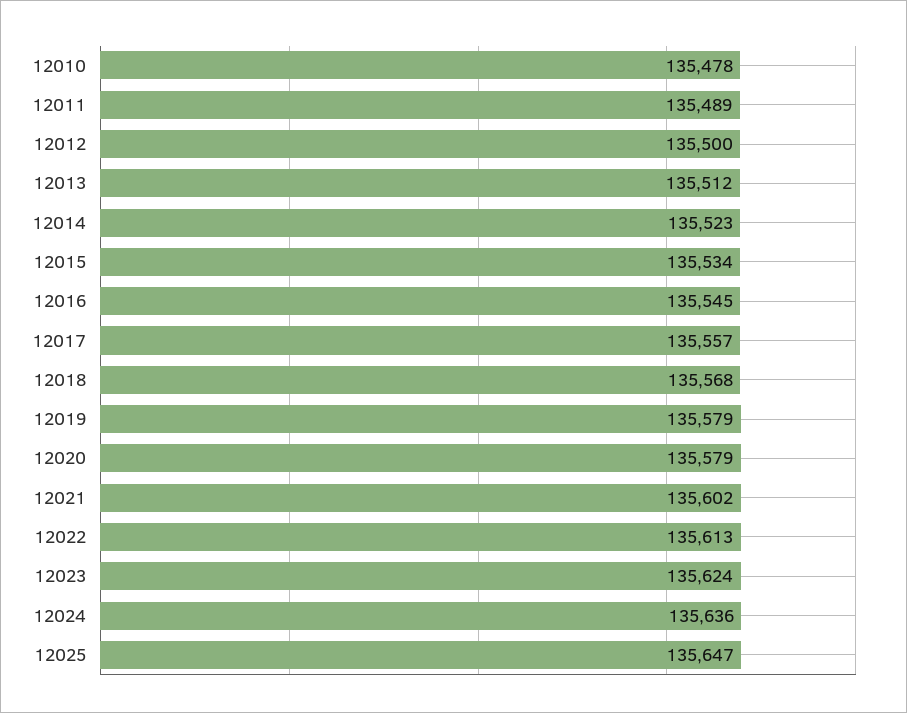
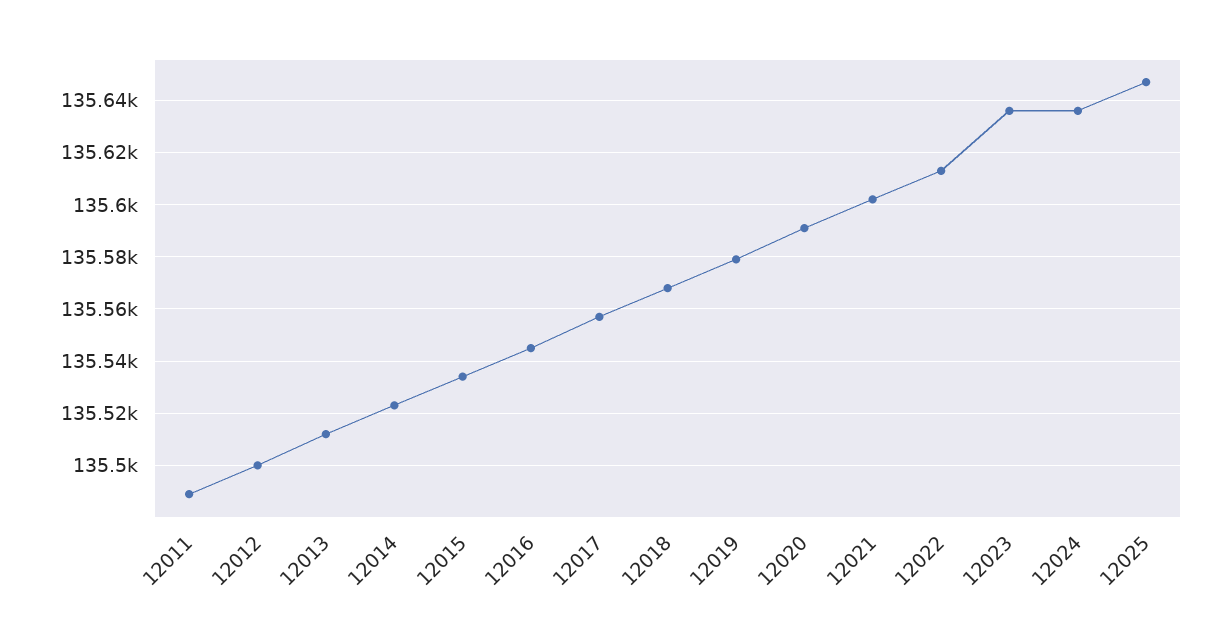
  {
-   "12010": 135478,
    "12011": 135489,
    "12012": 135500,
    "12013": 135512,
    "12014": 135523,
    "12015": 135534,
    "12016": 135545,
    "12017": 135557,
    "12018": 135568,
    "12019": 135579,
-   "12020": 135579,
+   "12020": 135590,
    "12021": 135602,
    "12022": 135613,
-   "12023": 135624,
+   "12023": 135635,
    "12024": 135636,
    "12025": 135647
  }

